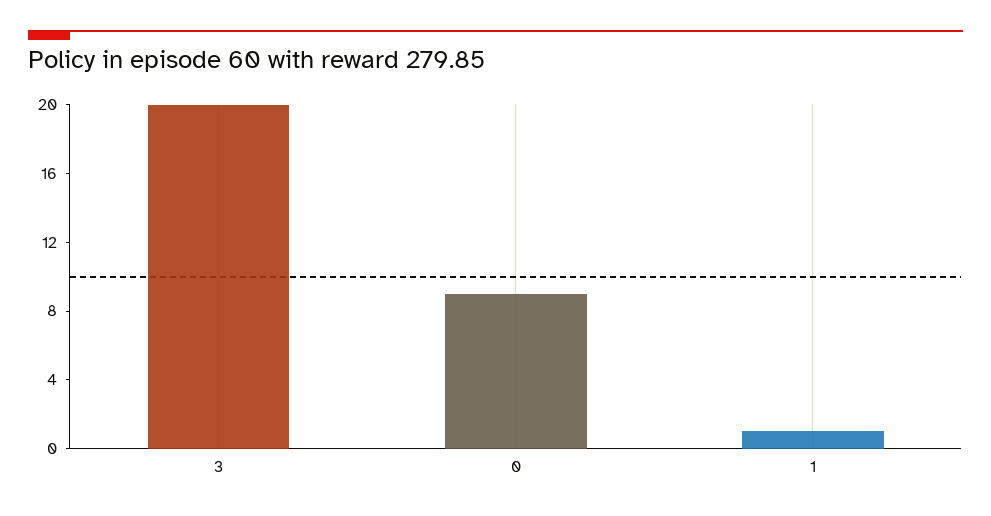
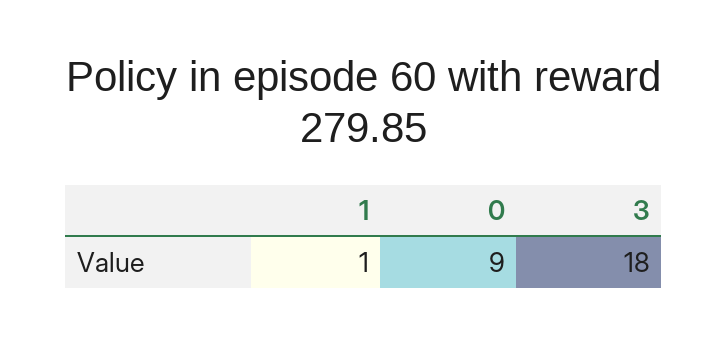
  {
-   "3": 20,
+   "3": 18,
    "0": 9,
    "1": 1
  }

